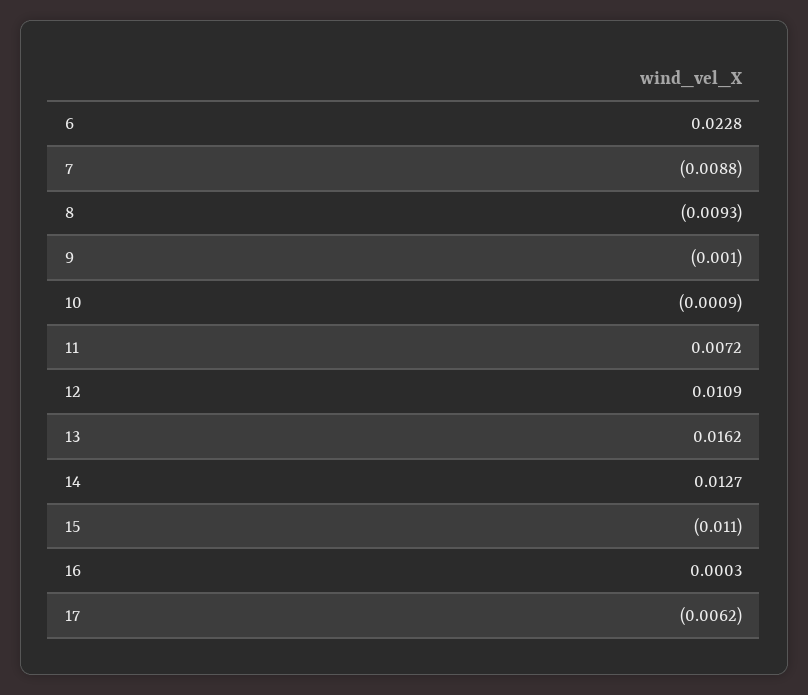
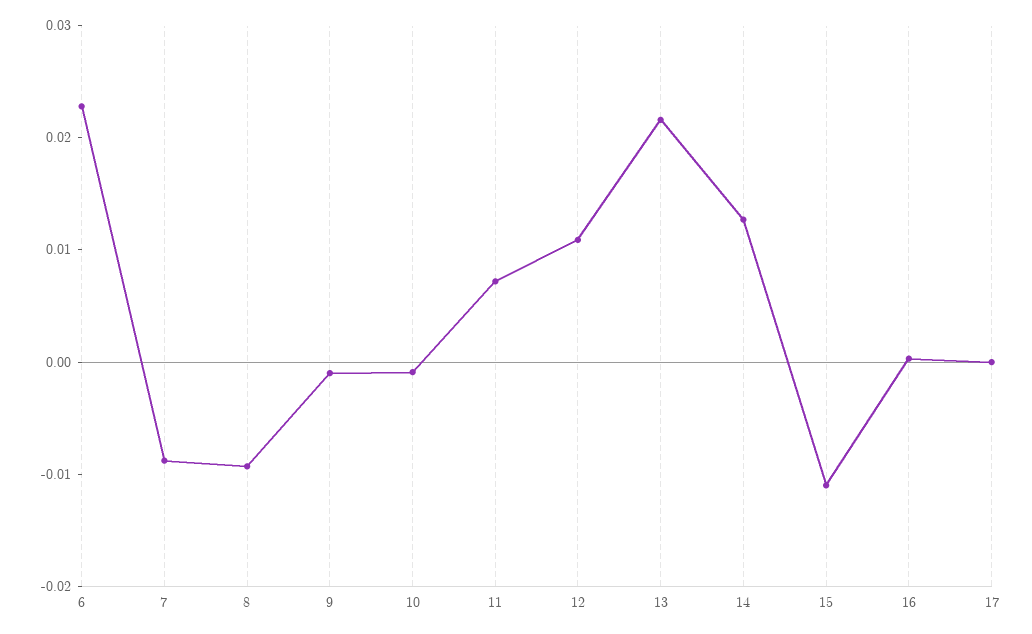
  {
    "6": 0.0228,
    "7": -0.0088,
    "8": -0.0093,
    "9": -0.001,
    "10": -0.0009,
    "11": 0.0072,
    "12": 0.0109,
-   "13": 0.0162,
+   "13": 0.022,
    "14": 0.0127,
    "15": -0.011,
    "16": 0.0003,
-   "17": -0.0062
+   "17": 0
  }

